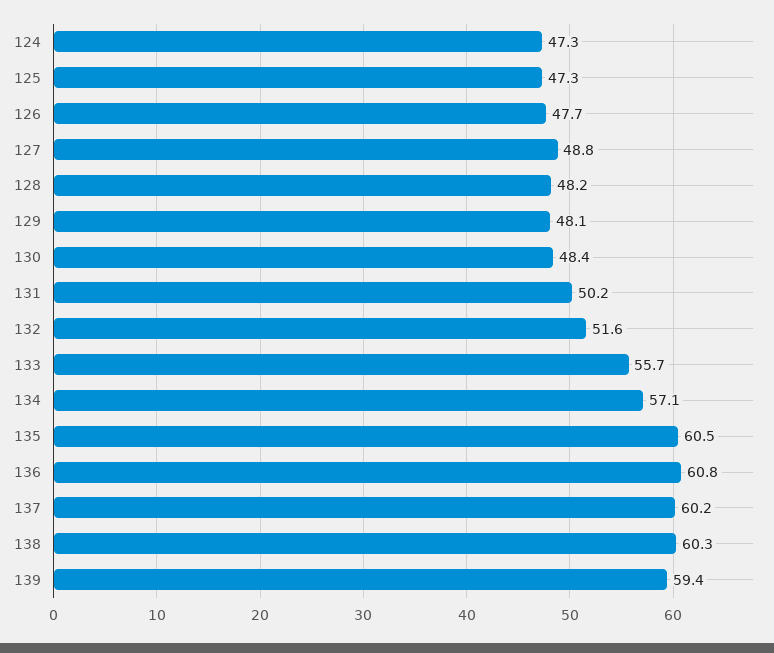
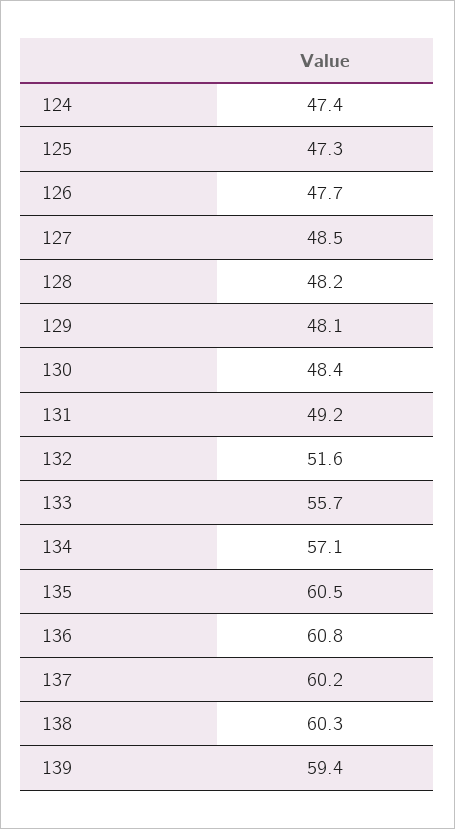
  {
-   "124": 47.3,
+   "124": 47.4,
    "125": 47.3,
    "126": 47.7,
-   "127": 48.8,
+   "127": 48.5,
    "128": 48.2,
    "129": 48.1,
    "130": 48.4,
-   "131": 50.2,
+   "131": 49.2,
    "132": 51.6,
    "133": 55.7,
    "134": 57.1,
    "135": 60.5,
    "136": 60.8,
    "137": 60.2,
    "138": 60.3,
    "139": 59.4
  }

